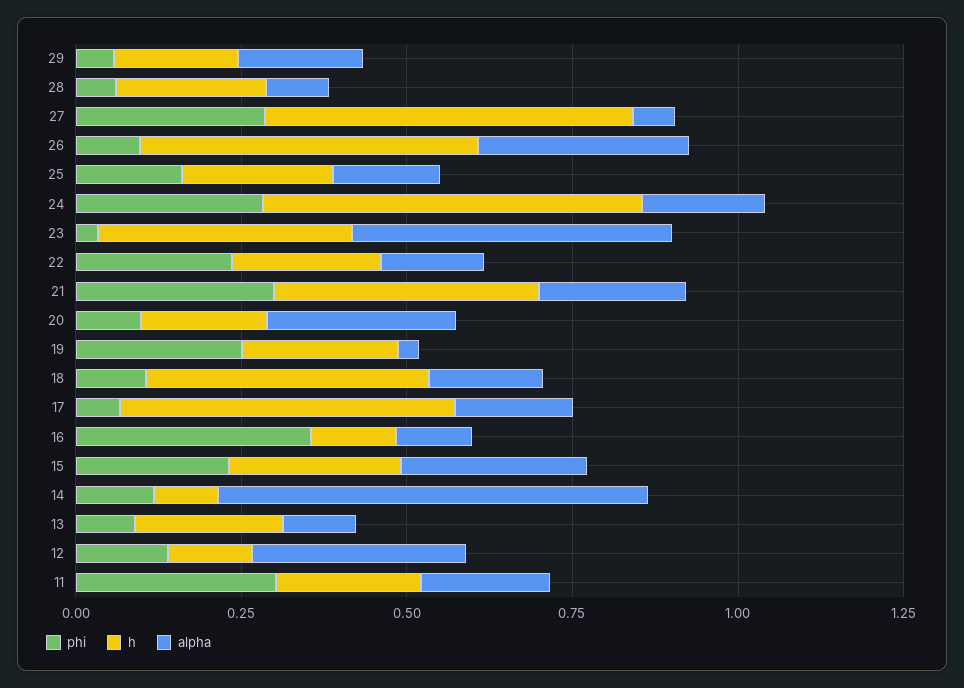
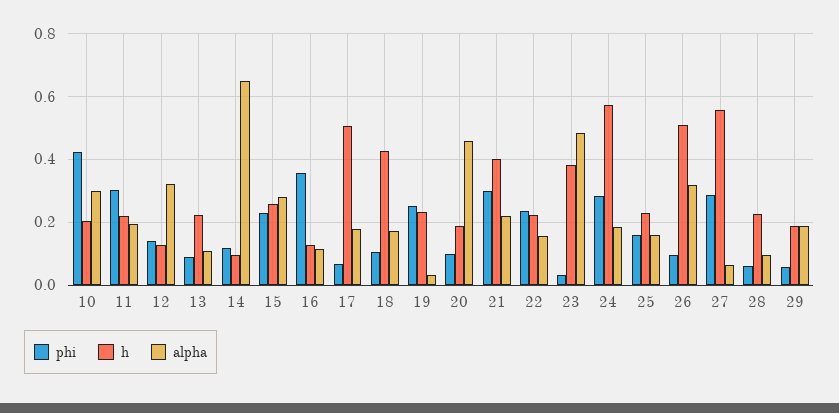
  {
    "phi": {
      "29": 0.06,
      "28": 0.06,
      "27": 0.28,
      "26": 0.1,
      "25": 0.16,
      "24": 0.28,
      "23": 0.04,
      "22": 0.24,
      "21": 0.3,
      "20": 0.1,
      "19": 0.26,
      "18": 0.1,
      "17": 0.06,
      "16": 0.36,
      "15": 0.24,
      "14": 0.12,
      "13": 0.08,
      "12": 0.14,
-     "11": 0.3
+     "11": 0.3,
+     "10": 0.42
    },
    "h": {
      "29": 0.18,
      "28": 0.22,
      "27": 0.56,
      "26": 0.52,
      "25": 0.22,
      "24": 0.58,
      "23": 0.38,
      "22": 0.22,
      "21": 0.4,
      "20": 0.18,
      "19": 0.24,
      "18": 0.42,
      "17": 0.5,
      "16": 0.12,
      "15": 0.26,
      "14": 0.1,
      "13": 0.22,
      "12": 0.12,
-     "11": 0.22
+     "11": 0.22,
+     "10": 0.2
    },
    "alpha": {
      "29": 0.18,
      "28": 0.1,
      "27": 0.06,
      "26": 0.32,
      "25": 0.16,
      "24": 0.18,
      "23": 0.48,
      "22": 0.16,
      "21": 0.22,
-     "20": 0.3,
+     "20": 0.46,
      "19": 0.04,
      "18": 0.18,
      "17": 0.18,
      "16": 0.12,
      "15": 0.28,
      "14": 0.64,
      "13": 0.1,
      "12": 0.32,
-     "11": 0.2
+     "11": 0.2,
+     "10": 0.3
    }
  }

